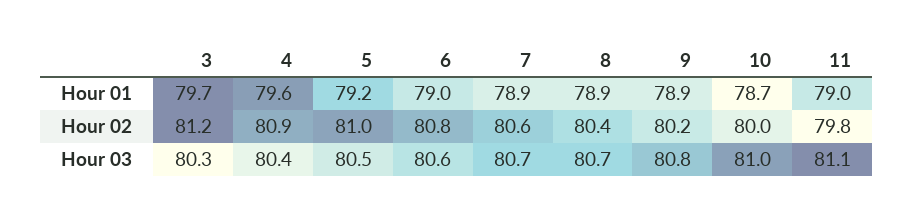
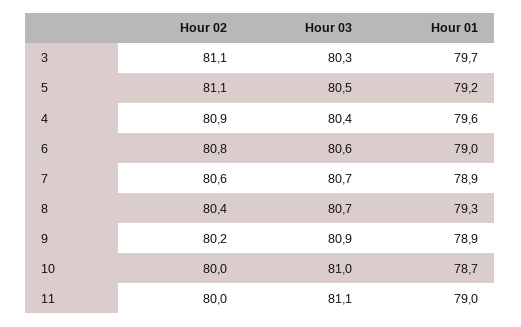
  {
    "3": {
      "Hour 01": 79.7,
-     "Hour 02": 81.2,
+     "Hour 02": 81.1,
      "Hour 03": 80.3
    },
    "4": {
      "Hour 01": 79.6,
      "Hour 02": 80.9,
      "Hour 03": 80.4
    },
    "5": {
      "Hour 01": 79.2,
-     "Hour 02": 81,
+     "Hour 02": 81.1,
      "Hour 03": 80.5
    },
    "6": {
      "Hour 01": 79,
      "Hour 02": 80.8,
      "Hour 03": 80.6
    },
    "7": {
      "Hour 01": 78.9,
      "Hour 02": 80.6,
      "Hour 03": 80.7
    },
    "8": {
-     "Hour 01": 78.9,
+     "Hour 01": 79.3,
      "Hour 02": 80.4,
      "Hour 03": 80.7
    },
    "9": {
      "Hour 01": 78.9,
      "Hour 02": 80.2,
-     "Hour 03": 80.8
+     "Hour 03": 80.9
    },
    "10": {
      "Hour 01": 78.7,
      "Hour 02": 80,
      "Hour 03": 81
    },
    "11": {
      "Hour 01": 79,
-     "Hour 02": 79.8,
+     "Hour 02": 80,
      "Hour 03": 81.1
    }
  }

